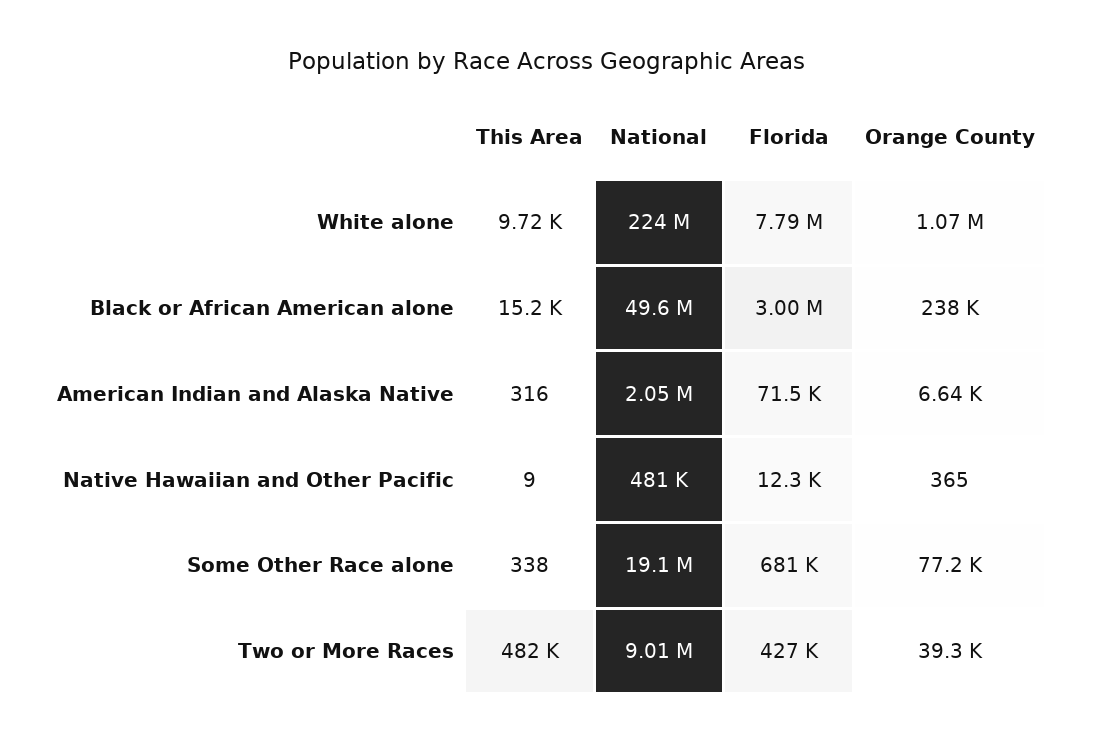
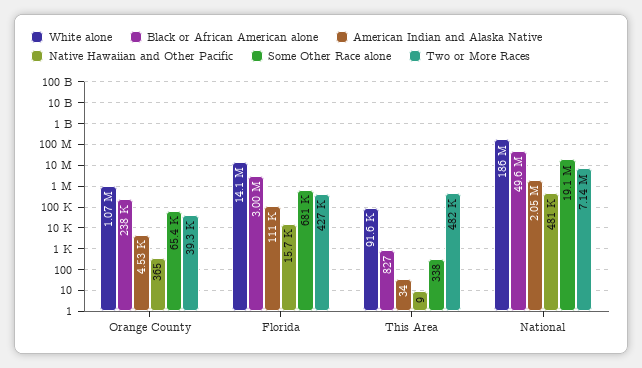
  {
    "White alone": {
-     "This Area": 9720,
+     "This Area": 91600,
-     "National": 224000000,
+     "National": 186000000,
-     "Florida": 7790000,
+     "Florida": 14100000,
      "Orange County": 1070000
    },
    "Black or African American alone": {
-     "This Area": 15200,
+     "This Area": 827,
      "National": 49600000,
      "Florida": 3000000,
      "Orange County": 238000
    },
    "American Indian and Alaska Native": {
-     "This Area": 316,
+     "This Area": 34,
      "National": 2050000,
-     "Florida": 71500,
+     "Florida": 111000,
-     "Orange County": 6640
+     "Orange County": 4530
    },
    "Native Hawaiian and Other Pacific": {
      "This Area": 9,
      "National": 481000,
-     "Florida": 12300,
+     "Florida": 15700,
      "Orange County": 365
    },
    "Some Other Race alone": {
      "This Area": 338,
      "National": 19100000,
      "Florida": 681000,
-     "Orange County": 77200
+     "Orange County": 65400
    },
    "Two or More Races": {
      "This Area": 482000,
-     "National": 9010000,
+     "National": 7140000,
      "Florida": 427000,
      "Orange County": 39300
    }
  }

